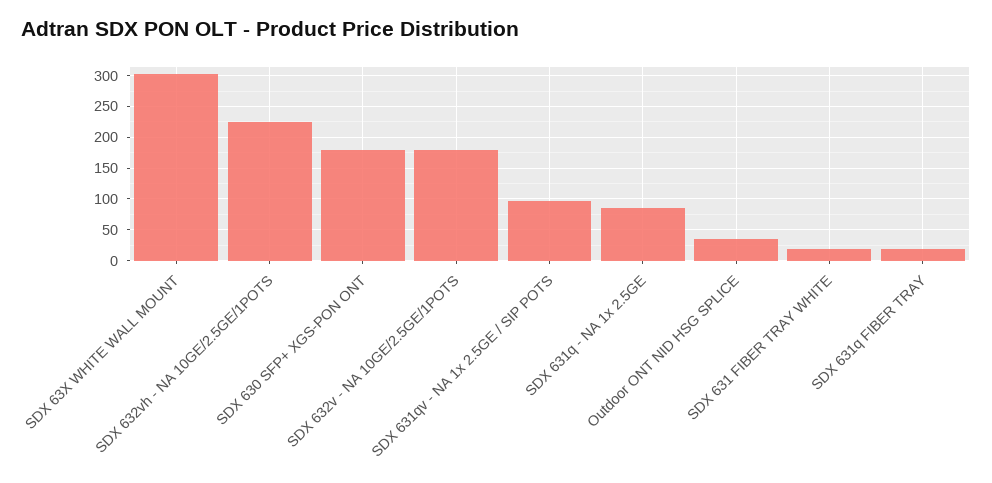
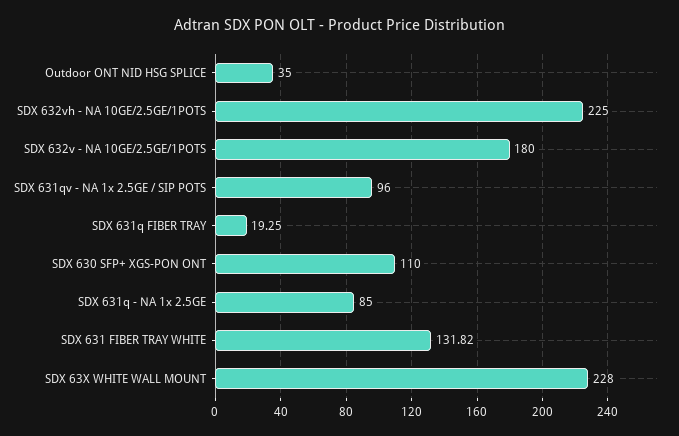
  {
-   "SDX 63X WHITE WALL MOUNT": 300,
+   "SDX 63X WHITE WALL MOUNT": 228,
    "SDX 632vh - NA 10GE/2.5GE/1POTS": 225,
-   "SDX 630 SFP+ XGS-PON ONT": 180,
+   "SDX 630 SFP+ XGS-PON ONT": 110,
    "SDX 632v - NA 10GE/2.5GE/1POTS": 180,
    "SDX 631qv - NA 1x 2.5GE / SIP POTS": 96,
    "SDX 631q - NA 1x 2.5GE": 85,
    "Outdoor ONT NID HSG SPLICE": 35,
-   "SDX 631 FIBER TRAY WHITE": 20,
+   "SDX 631 FIBER TRAY WHITE": 131.82,
    "SDX 631q FIBER TRAY": 19.25
  }

